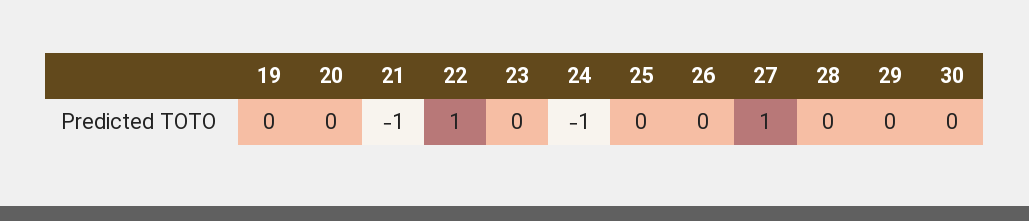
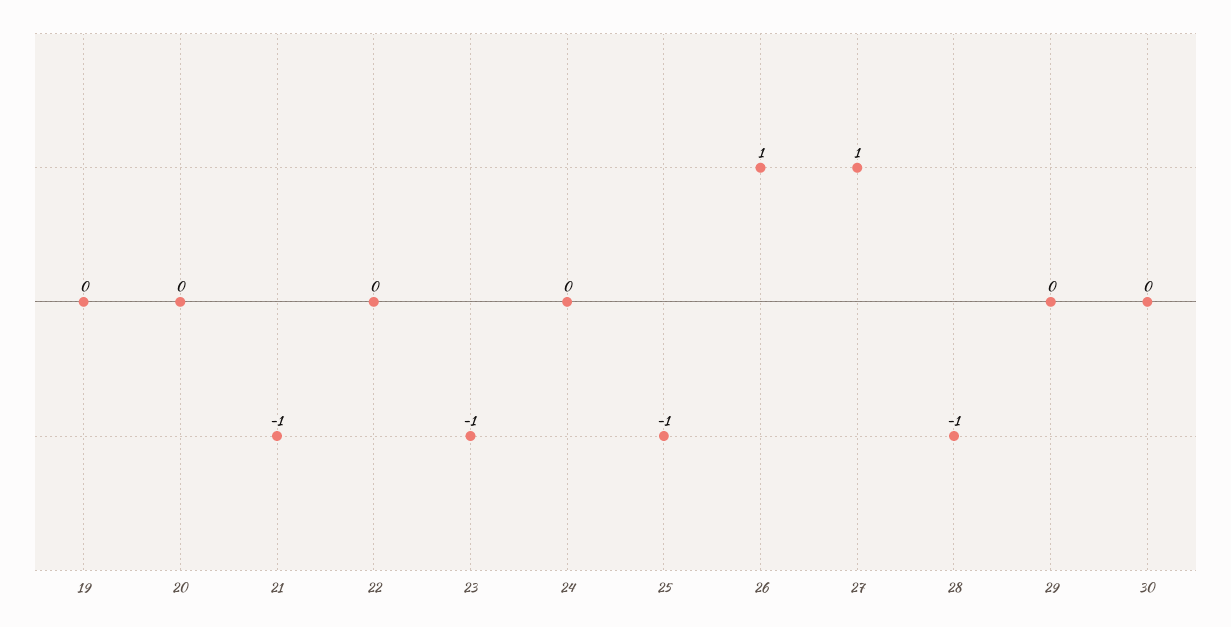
  {
    "19": 0,
    "20": 0,
    "21": -1,
-   "22": 1,
+   "22": 0,
-   "23": 0,
+   "23": -1,
-   "24": -1,
+   "24": 0,
-   "25": 0,
+   "25": -1,
-   "26": 0,
+   "26": 1,
    "27": 1,
-   "28": 0,
+   "28": -1,
    "29": 0,
    "30": 0
  }

